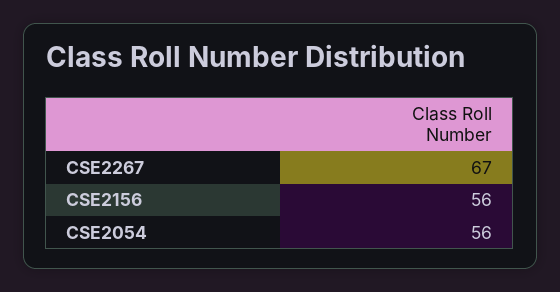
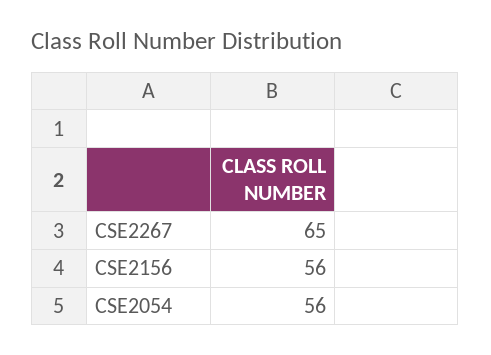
  {
-   "CSE2267": 67,
+   "CSE2267": 65,
    "CSE2156": 56,
    "CSE2054": 56
  }

